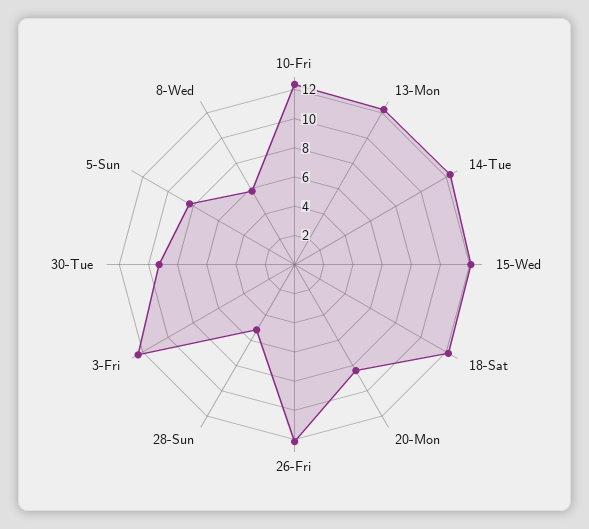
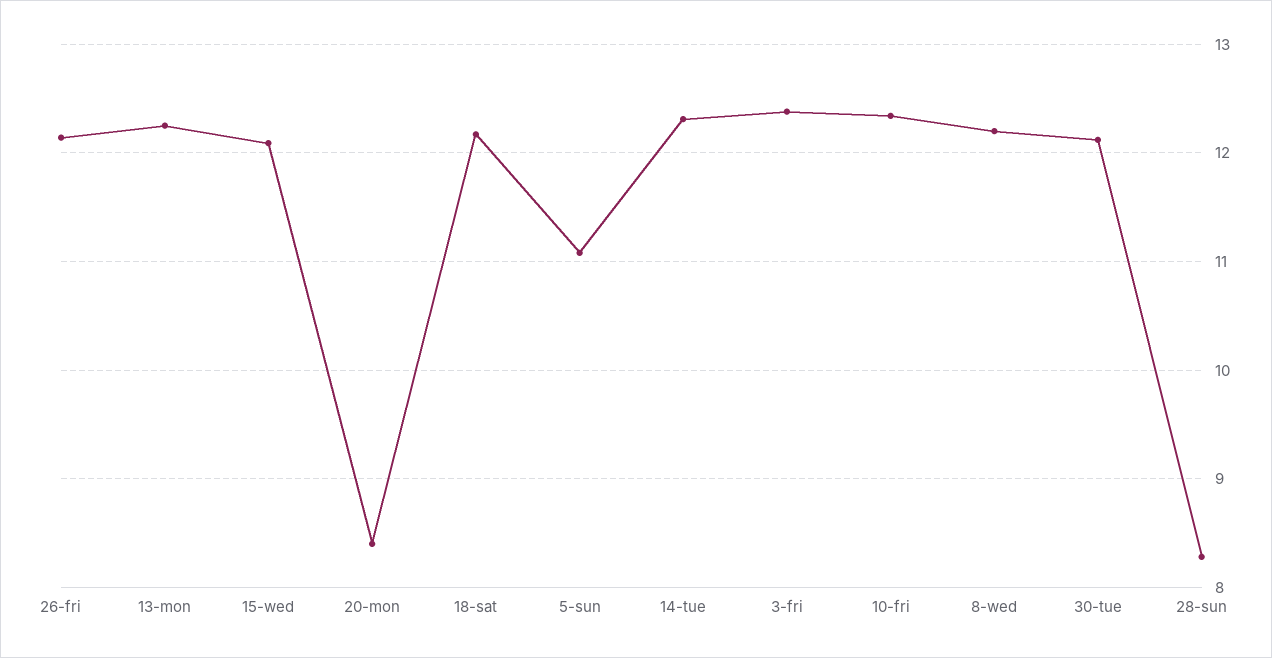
  {
    "10-Fri": 12.3,
    "13-Mon": 12.3,
    "14-Tue": 12.3,
    "15-Wed": 12.1,
    "18-Sat": 12.2,
    "20-Mon": 8.4,
    "26-Fri": 12.1,
-   "28-Sun": 5,
+   "28-Sun": 8.3,
    "3-Fri": 12.4,
-   "30-Tue": 9,
+   "30-Tue": 12.1,
-   "5-Sun": 8,
+   "5-Sun": 11.1,
-   "8-Wed": 6
+   "8-Wed": 12.2
  }

